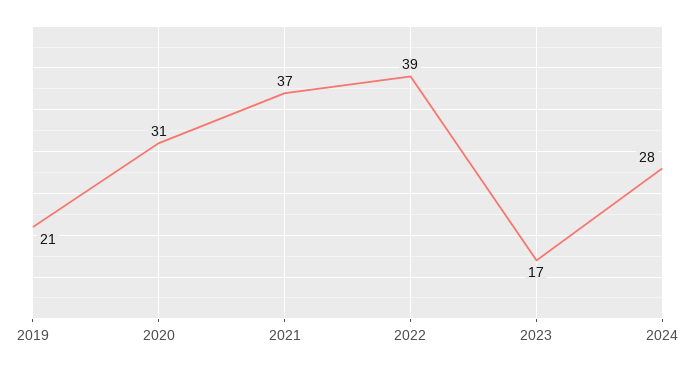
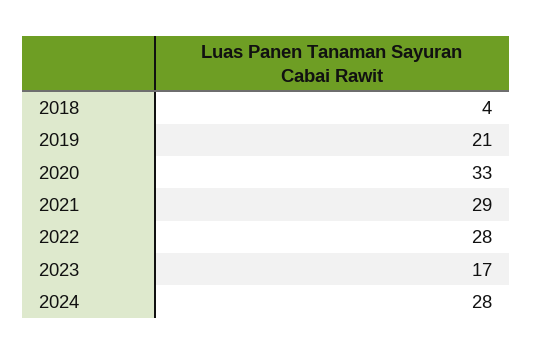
  {
    "2019": 21,
-   "2020": 31,
+   "2020": 33,
-   "2021": 37,
+   "2021": 29,
-   "2022": 39,
+   "2022": 28,
    "2023": 17,
-   "2024": 28
+   "2024": 28,
+   "2018": 4
  }

